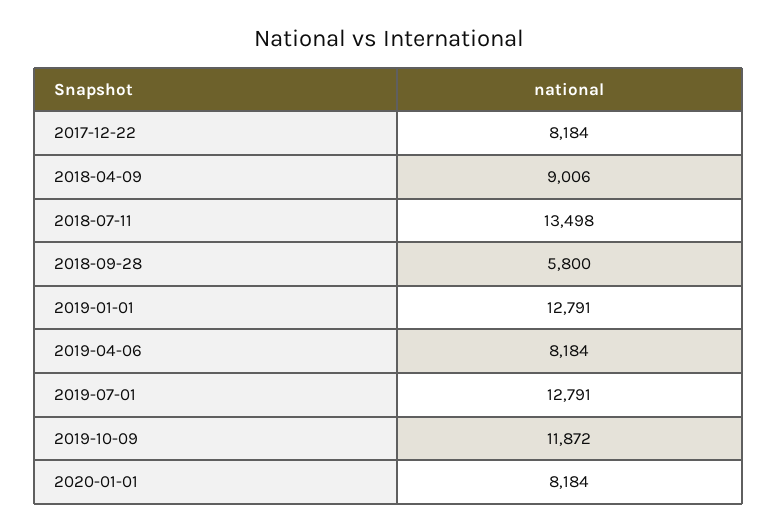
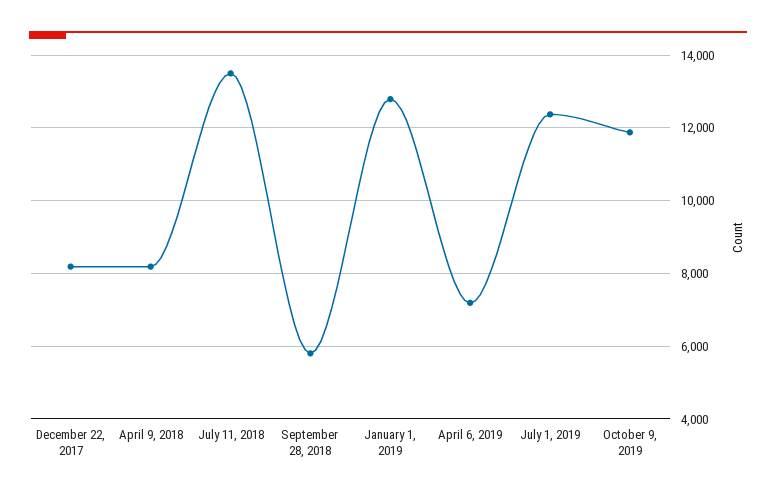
  {
    "2017-12-22": 8184,
-   "2018-04-09": 9006,
+   "2018-04-09": 8200,
    "2018-07-11": 13498,
    "2018-09-28": 5800,
    "2019-01-01": 12791,
-   "2019-04-06": 8184,
+   "2019-04-06": 7200,
-   "2019-07-01": 12791,
+   "2019-07-01": 12400,
-   "2019-10-09": 11872,
+   "2019-10-09": 11872
-   "2020-01-01": 8184
  }

